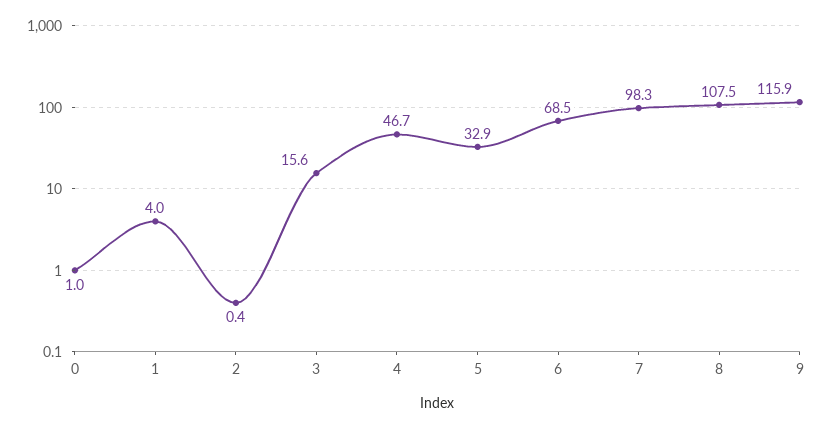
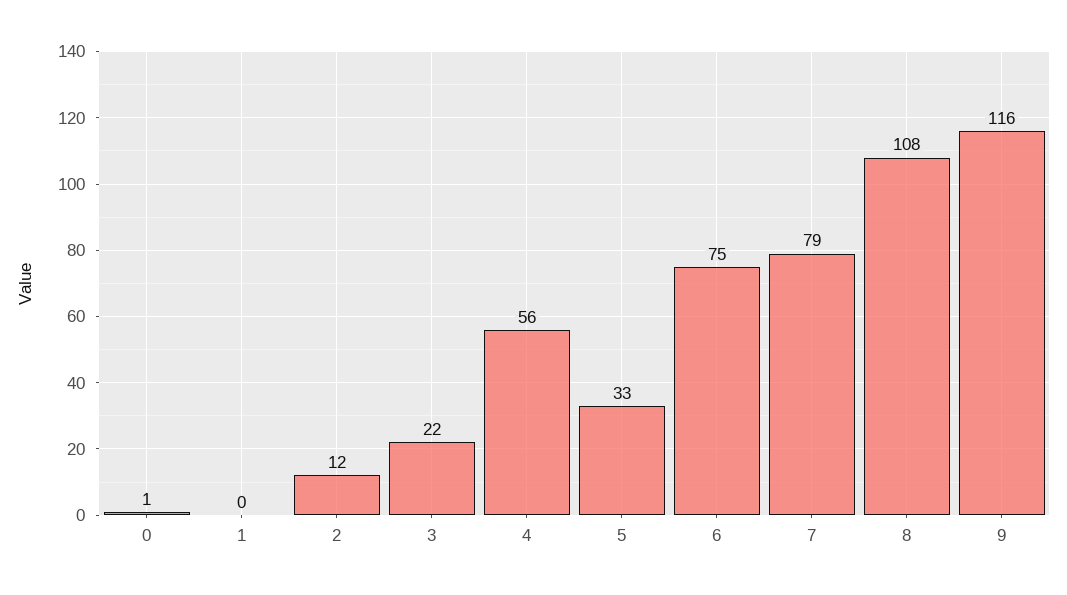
  {
    "0": 1,
-   "1": 4,
+   "1": 0,
-   "2": 0.4,
+   "2": 12,
-   "3": 15.6,
+   "3": 22,
-   "4": 46.7,
+   "4": 56,
    "5": 32.9,
-   "6": 68.5,
+   "6": 75,
-   "7": 98.3,
+   "7": 79,
    "8": 107.5,
    "9": 115.9
  }

